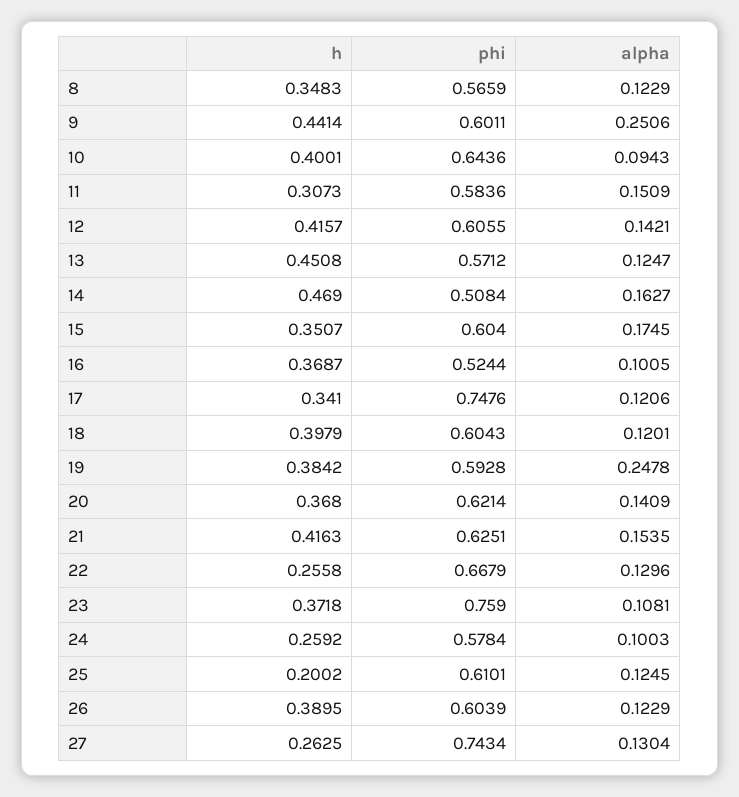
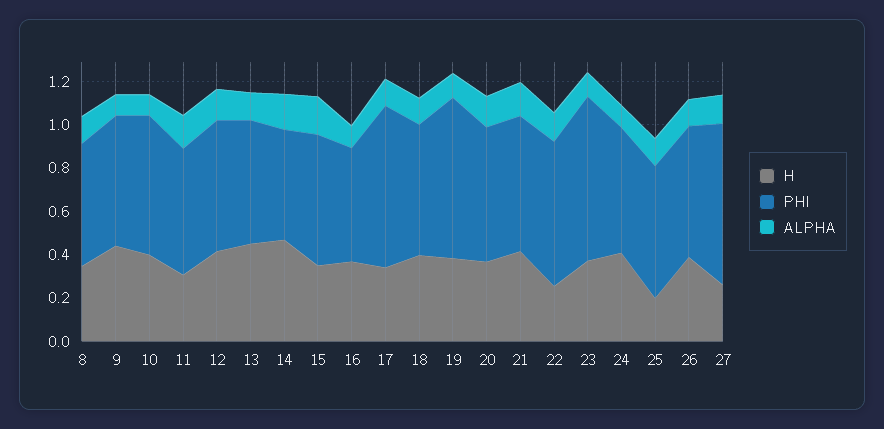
  {
    "h": {
      "8": 0.3483,
      "9": 0.4414,
      "10": 0.4001,
      "11": 0.3073,
      "12": 0.4157,
      "13": 0.4508,
      "14": 0.469,
      "15": 0.3507,
      "16": 0.3687,
      "17": 0.341,
      "18": 0.3979,
      "19": 0.3842,
      "20": 0.368,
      "21": 0.4163,
      "22": 0.2558,
      "23": 0.3718,
-     "24": 0.2592,
+     "24": 0.4,
      "25": 0.2002,
      "26": 0.3895,
      "27": 0.2625
    },
    "phi": {
      "8": 0.5659,
      "9": 0.6011,
      "10": 0.6436,
      "11": 0.5836,
      "12": 0.6055,
      "13": 0.5712,
      "14": 0.5084,
      "15": 0.604,
      "16": 0.5244,
      "17": 0.7476,
      "18": 0.6043,
-     "19": 0.5928,
+     "19": 0.75,
      "20": 0.6214,
      "21": 0.6251,
      "22": 0.6679,
      "23": 0.759,
      "24": 0.5784,
      "25": 0.6101,
      "26": 0.6039,
      "27": 0.7434
    },
    "alpha": {
      "8": 0.1229,
-     "9": 0.2506,
+     "9": 0.1,
      "10": 0.0943,
      "11": 0.1509,
      "12": 0.1421,
      "13": 0.1247,
      "14": 0.1627,
      "15": 0.1745,
      "16": 0.1005,
      "17": 0.1206,
      "18": 0.1201,
-     "19": 0.2478,
+     "19": 0.1,
      "20": 0.1409,
      "21": 0.1535,
      "22": 0.1296,
      "23": 0.1081,
      "24": 0.1003,
      "25": 0.1245,
      "26": 0.1229,
      "27": 0.1304
    }
  }

